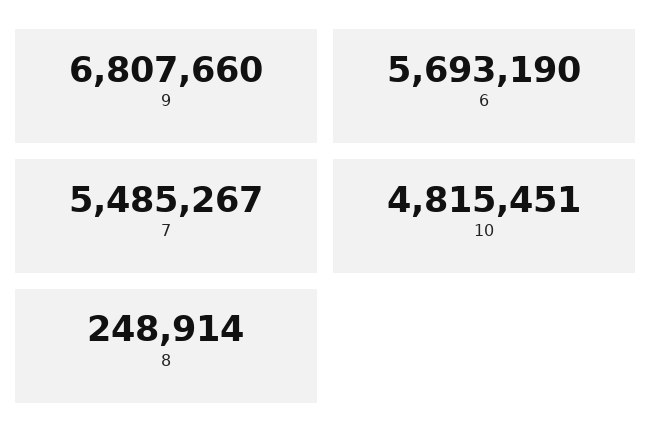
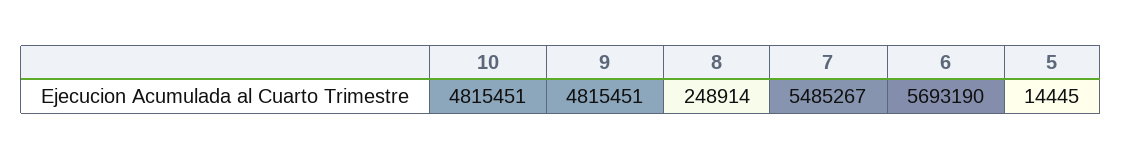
  {
-   "9": 6807660,
+   "9": 4815451,
    "6": 5693190,
    "7": 5485267,
    "10": 4815451,
-   "8": 248914
+   "8": 248914,
+   "5": 14445
  }

